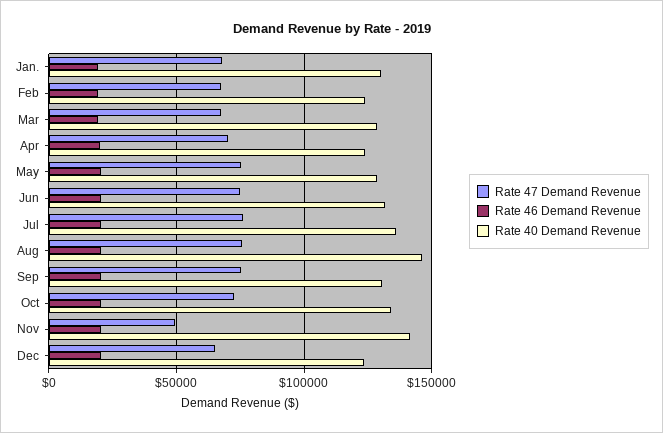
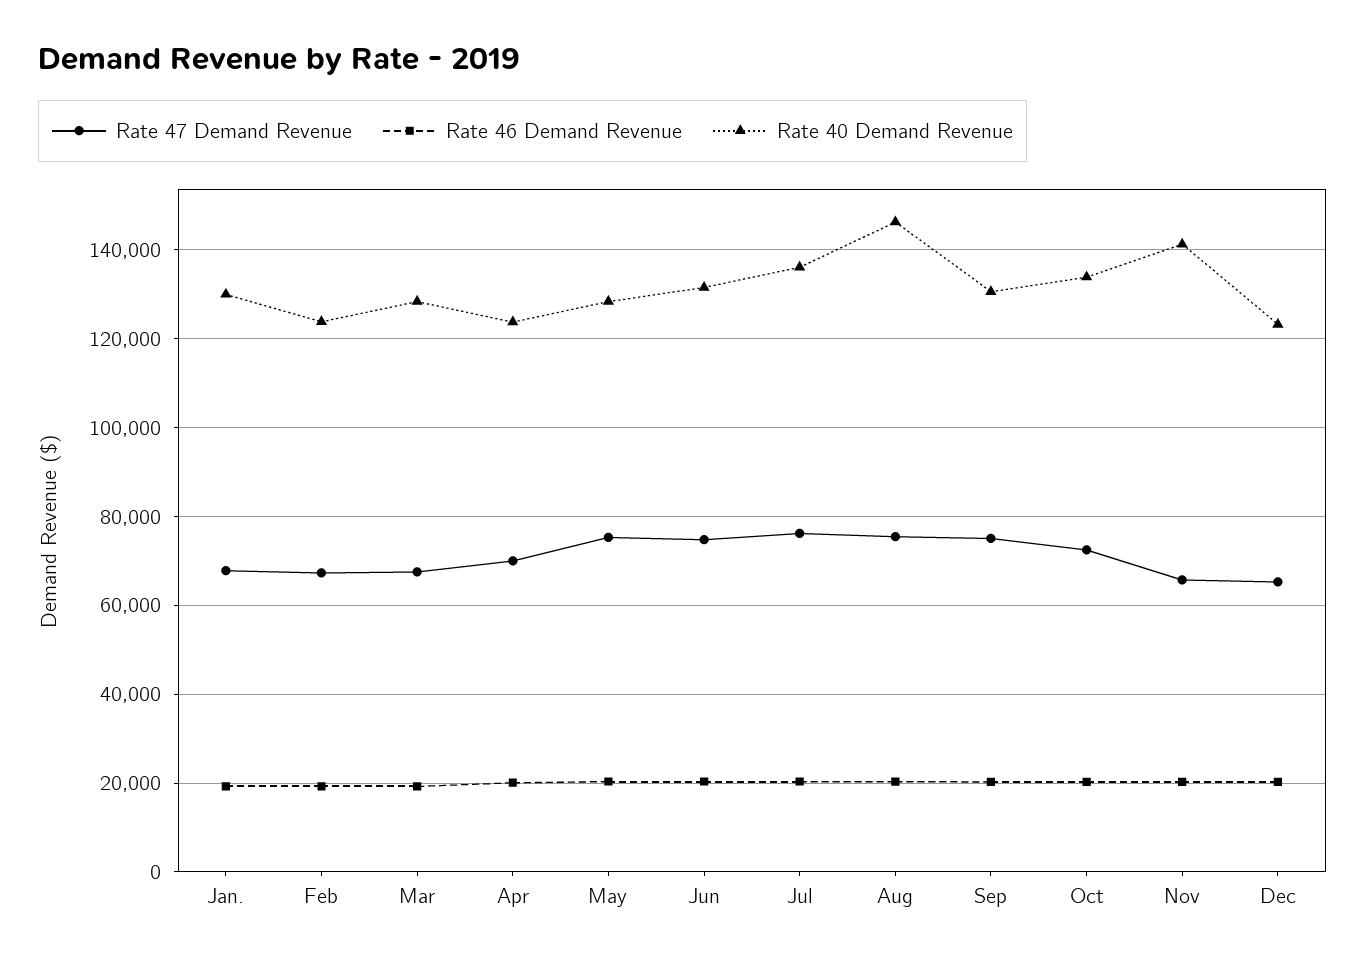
  {
    "Rate 47 Demand Revenue": {
      "Jan.": 68000,
      "Feb": 68000,
      "Mar": 68000,
      "Apr": 70000,
      "May": 76000,
      "Jun": 74000,
      "Jul": 76000,
      "Aug": 76000,
      "Sep": 76000,
      "Oct": 72000,
-     "Nov": 50000,
+     "Nov": 66000,
      "Dec": 66000
    },
    "Rate 46 Demand Revenue": {
      "Jan.": 20000,
      "Feb": 20000,
      "Mar": 20000,
      "Apr": 20000,
      "May": 20000,
      "Jun": 20000,
      "Jul": 20000,
      "Aug": 20000,
      "Sep": 20000,
      "Oct": 20000,
      "Nov": 20000,
      "Dec": 20000
    },
    "Rate 40 Demand Revenue": {
      "Jan.": 130000,
      "Feb": 124000,
      "Mar": 128000,
      "Apr": 124000,
      "May": 128000,
      "Jun": 132000,
      "Jul": 136000,
      "Aug": 146000,
      "Sep": 130000,
      "Oct": 134000,
      "Nov": 142000,
      "Dec": 124000
    }
  }

